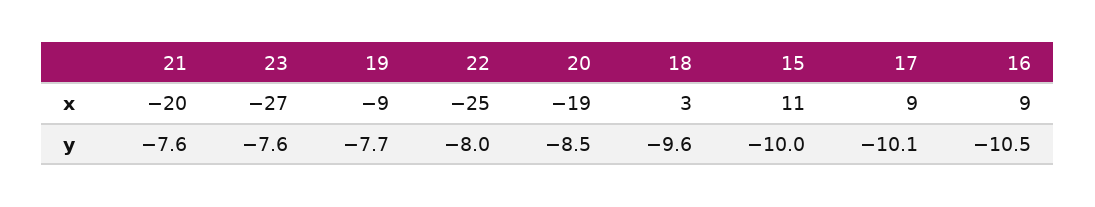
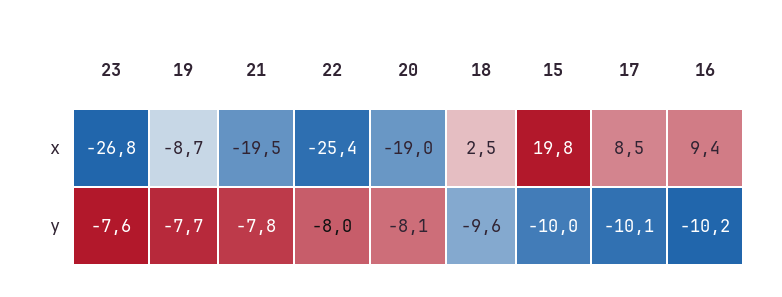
  {
    "21": {
      "x": -19.5,
-     "y": -7.6
+     "y": -7.8
    },
    "23": {
      "x": -26.8,
      "y": -7.6
    },
    "19": {
      "x": -8.7,
      "y": -7.7
    },
    "22": {
      "x": -25.4,
      "y": -8
    },
    "20": {
      "x": -19,
-     "y": -8.5
+     "y": -8.1
    },
    "18": {
      "x": 2.5,
      "y": -9.6
    },
    "15": {
-     "x": 11,
+     "x": 19.8,
      "y": -10
    },
    "17": {
      "x": 8.5,
      "y": -10.1
    },
    "16": {
      "x": 9.4,
-     "y": -10.5
+     "y": -10.2
    }
  }

